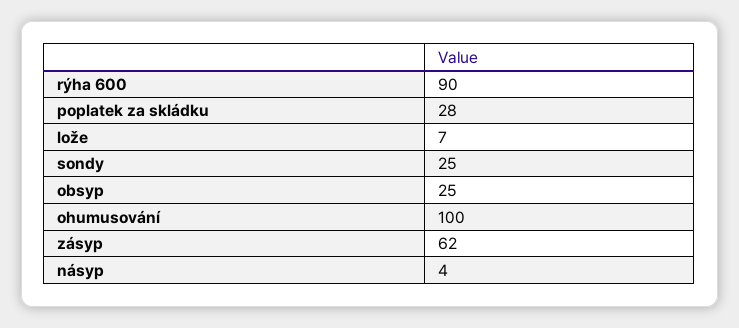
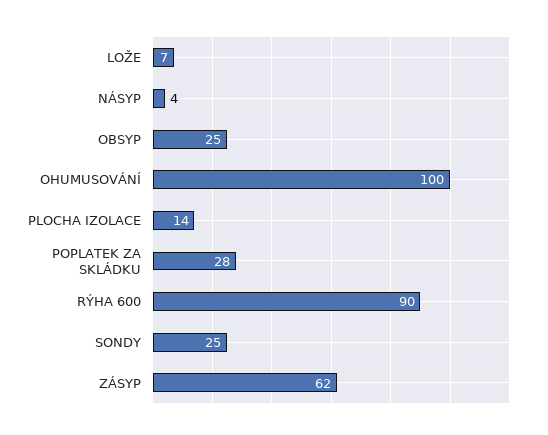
  {
    "rýha 600": 90,
    "poplatek za skládku": 28,
    "lože": 7,
    "sondy": 25,
    "obsyp": 25,
    "ohumusování": 100,
    "zásyp": 62,
-   "násyp": 4
+   "násyp": 4,
+   "PLOCHA IZOLACE": 14
  }

